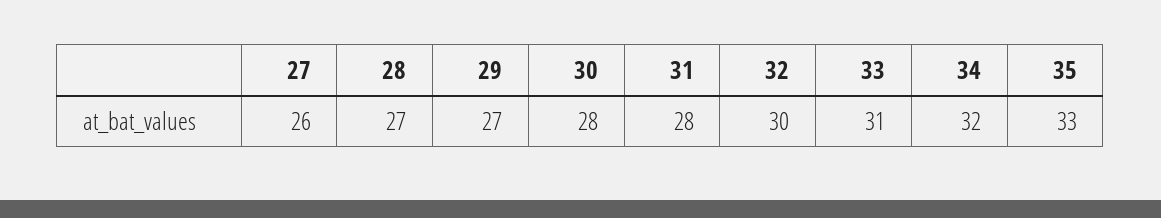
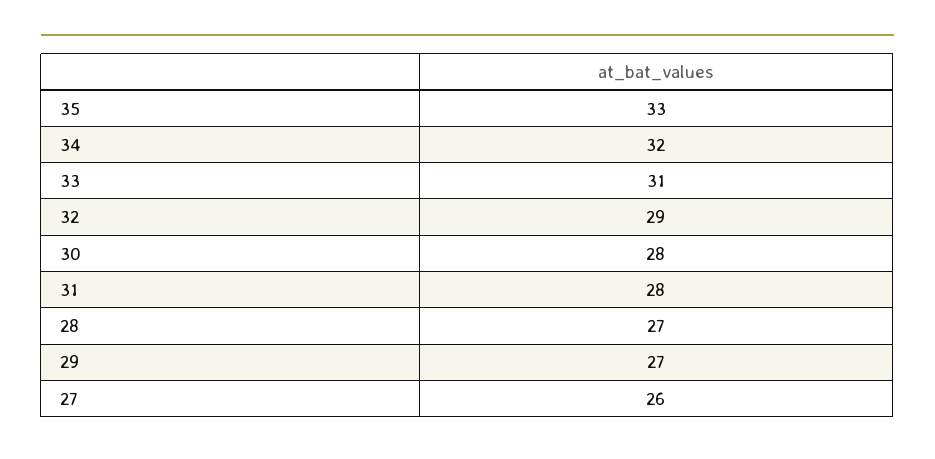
  {
    "27": 26,
    "28": 27,
    "29": 27,
    "30": 28,
    "31": 28,
-   "32": 30,
+   "32": 29,
    "33": 31,
    "34": 32,
    "35": 33
  }

